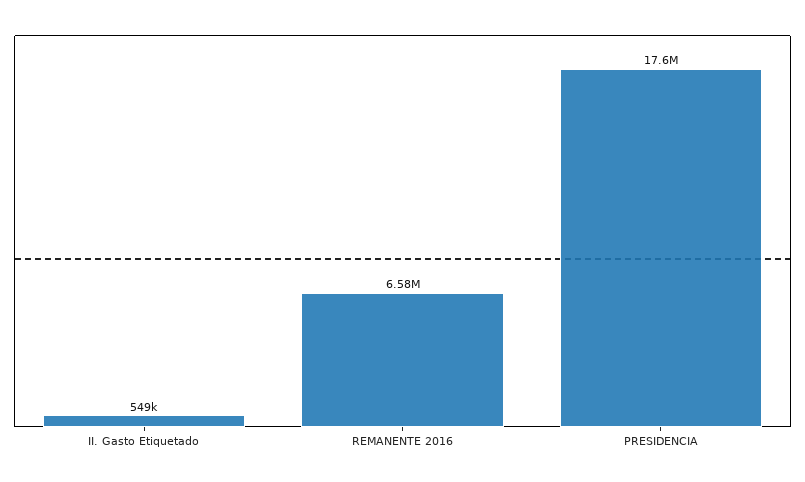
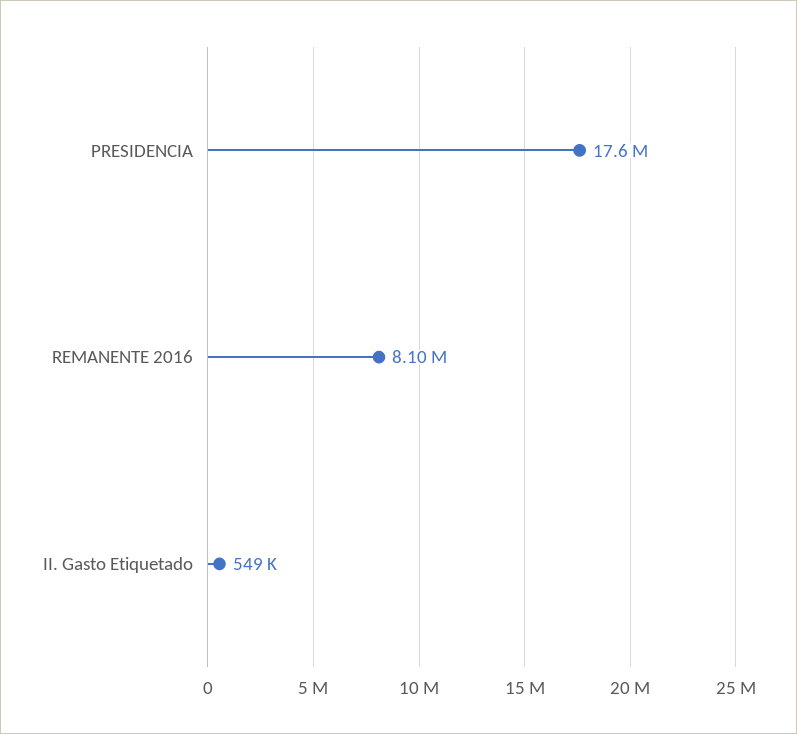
  {
    "II. Gasto Etiquetado": 549000,
-   "REMANENTE 2016": 6580000,
+   "REMANENTE 2016": 8100000,
    "PRESIDENCIA": 17600000
  }

